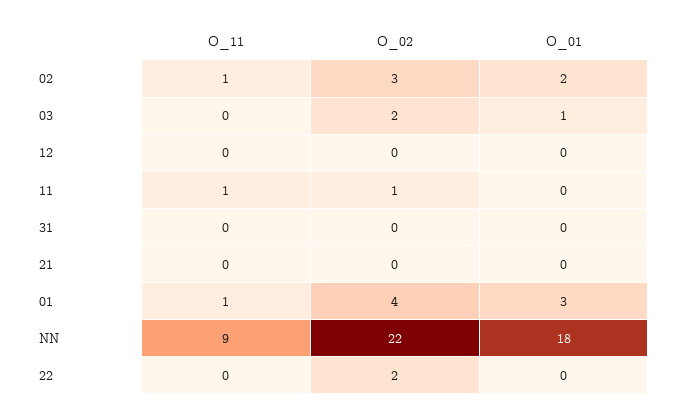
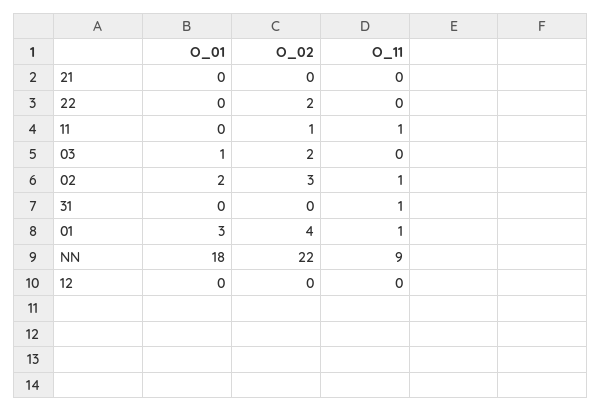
  {
    "O_11": {
      "02": 1,
      "03": 0,
      "12": 0,
      "11": 1,
-     "31": 0,
+     "31": 1,
      "21": 0,
      "01": 1,
      "NN": 9,
      "22": 0
    },
    "O_02": {
      "02": 3,
      "03": 2,
      "12": 0,
      "11": 1,
      "31": 0,
      "21": 0,
      "01": 4,
      "NN": 22,
      "22": 2
    },
    "O_01": {
      "02": 2,
      "03": 1,
      "12": 0,
      "11": 0,
      "31": 0,
      "21": 0,
      "01": 3,
      "NN": 18,
      "22": 0
    }
  }

